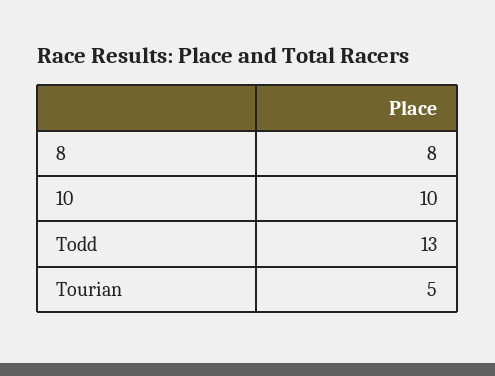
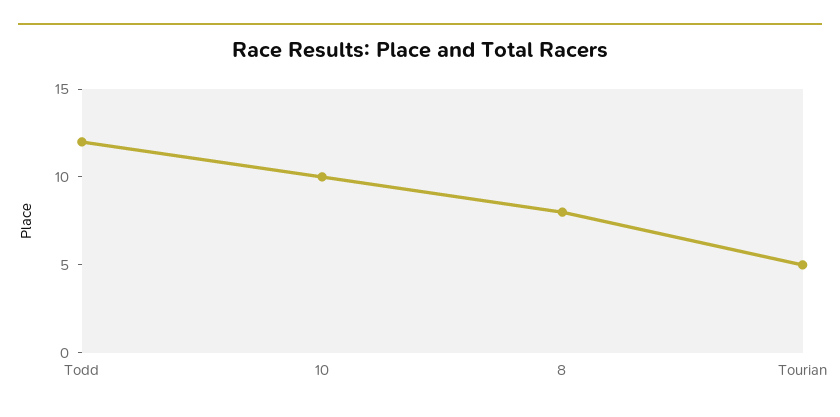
  {
    "8": 8,
    "10": 10,
-   "Todd": 13,
+   "Todd": 12,
    "Tourian": 5
  }

